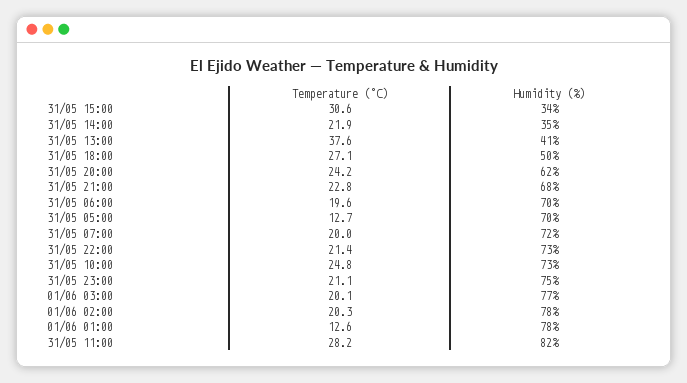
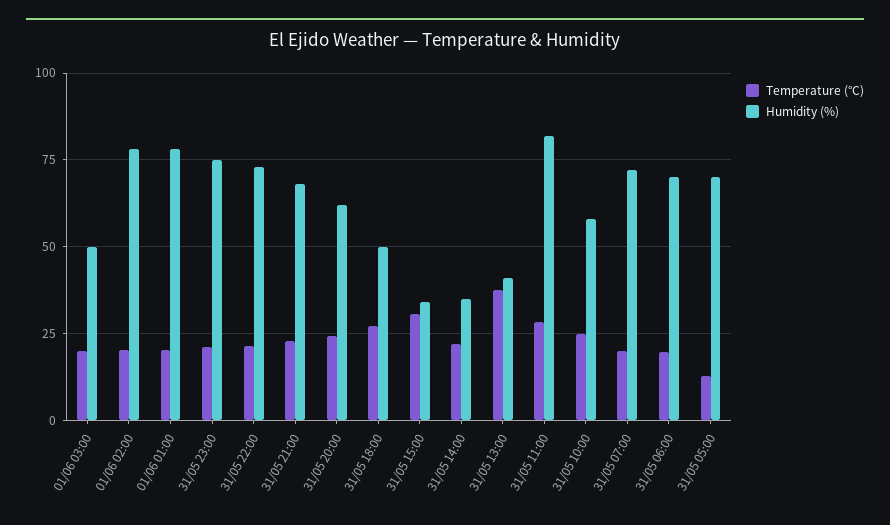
  {
    "Temperature (°C)": {
      "31/05 15:00": 30.6,
      "31/05 14:00": 21.9,
      "31/05 13:00": 37.6,
      "31/05 18:00": 27.1,
      "31/05 20:00": 24.2,
      "31/05 21:00": 22.8,
      "31/05 06:00": 19.6,
      "31/05 05:00": 12.7,
      "31/05 07:00": 20,
      "31/05 22:00": 21.4,
      "31/05 10:00": 24.8,
      "31/05 23:00": 21.1,
      "01/06 03:00": 20.1,
      "01/06 02:00": 20.3,
-     "01/06 01:00": 12.6,
+     "01/06 01:00": 20,
      "31/05 11:00": 28.2
    },
    "Humidity (%)": {
      "31/05 15:00": 34,
      "31/05 14:00": 35,
      "31/05 13:00": 41,
      "31/05 18:00": 50,
      "31/05 20:00": 62,
      "31/05 21:00": 68,
      "31/05 06:00": 70,
      "31/05 05:00": 70,
      "31/05 07:00": 72,
      "31/05 22:00": 73,
-     "31/05 10:00": 73,
+     "31/05 10:00": 57.5,
      "31/05 23:00": 75,
-     "01/06 03:00": 77,
+     "01/06 03:00": 50,
      "01/06 02:00": 78,
      "01/06 01:00": 78,
      "31/05 11:00": 82
    }
  }

